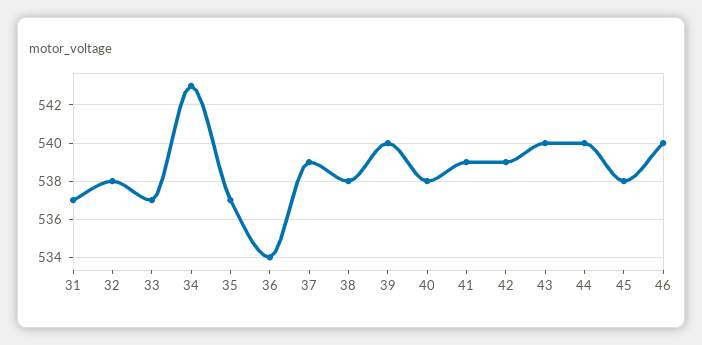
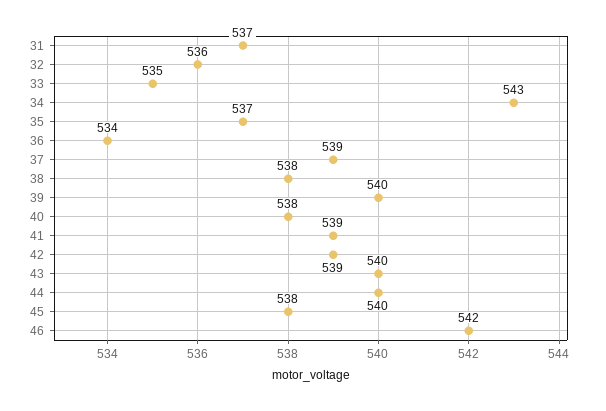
  {
    "31": 537,
-   "32": 538,
+   "32": 536,
-   "33": 537,
+   "33": 535,
    "34": 543,
    "35": 537,
    "36": 534,
    "37": 539,
    "38": 538,
    "39": 540,
    "40": 538,
    "41": 539,
    "42": 539,
    "43": 540,
    "44": 540,
    "45": 538,
-   "46": 540
+   "46": 542
  }

